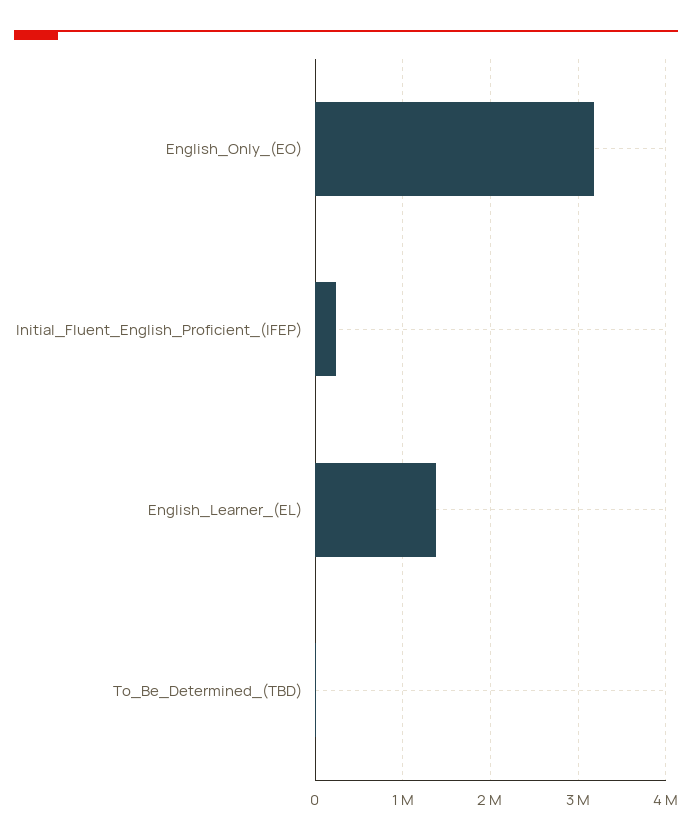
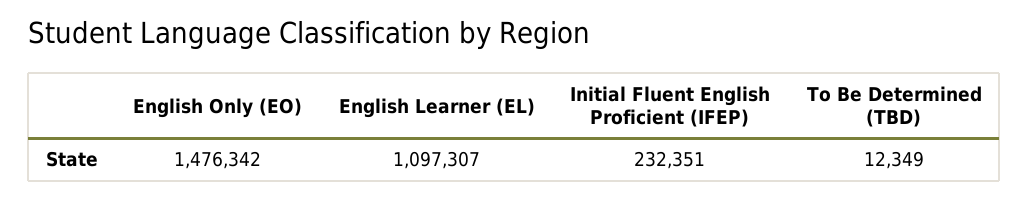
  {
-   "English_Only_(EO)": 3200000,
+   "English_Only_(EO)": 1476342,
    "Initial_Fluent_English_Proficient_(IFEP)": 232351,
-   "English_Learner_(EL)": 1400000,
+   "English_Learner_(EL)": 1097307,
    "To_Be_Determined_(TBD)": 12349
  }

